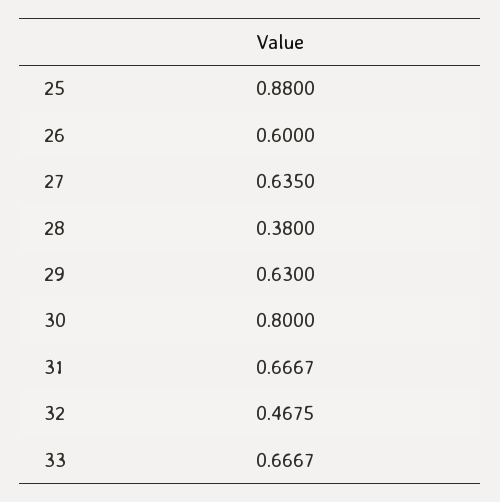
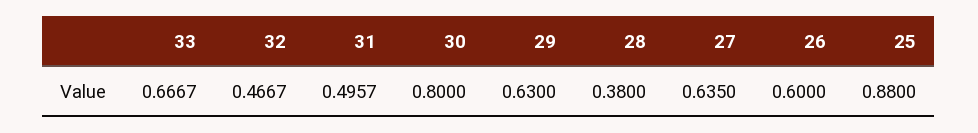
  {
    "25": 0.88,
    "26": 0.6,
    "27": 0.635,
    "28": 0.38,
    "29": 0.63,
    "30": 0.8,
-   "31": 0.6667,
+   "31": 0.4957,
-   "32": 0.4675,
+   "32": 0.4667,
    "33": 0.6667
  }

